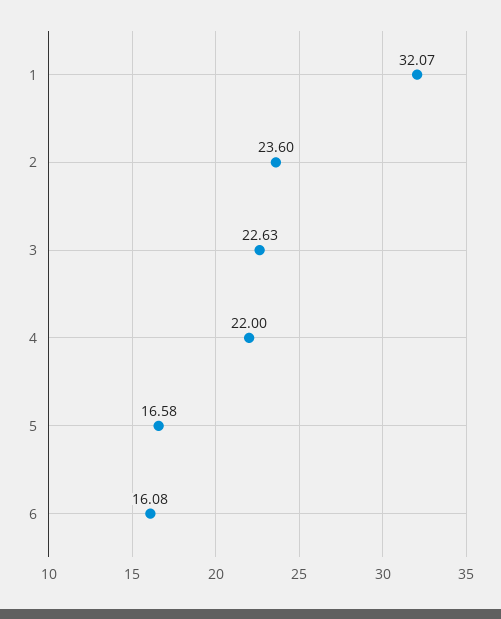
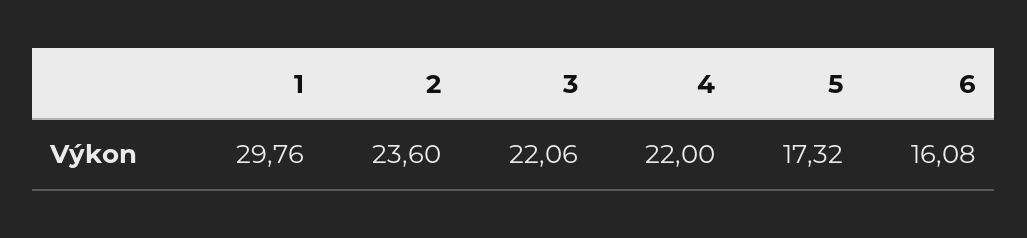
  {
-   "1": 32.07,
+   "1": 29.76,
    "2": 23.6,
-   "3": 22.63,
+   "3": 22.06,
    "4": 22,
-   "5": 16.58,
+   "5": 17.32,
    "6": 16.08
  }

